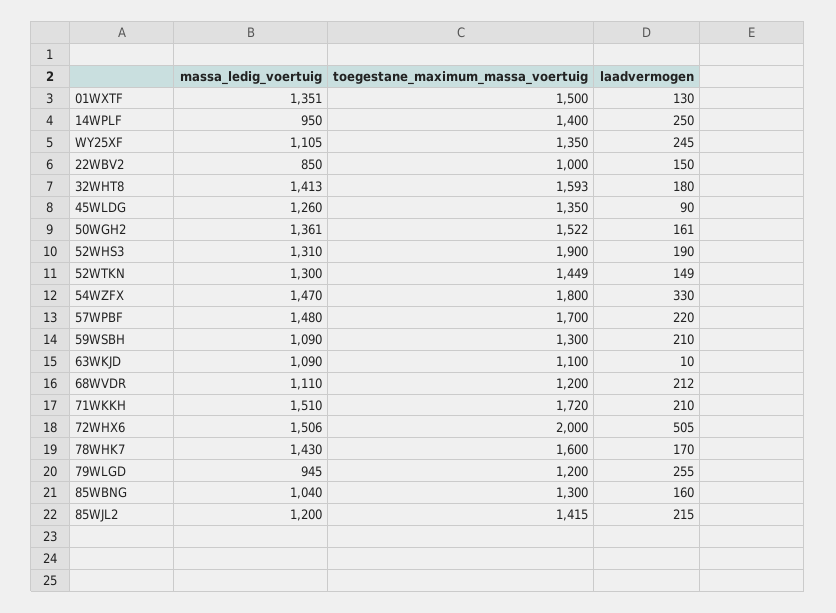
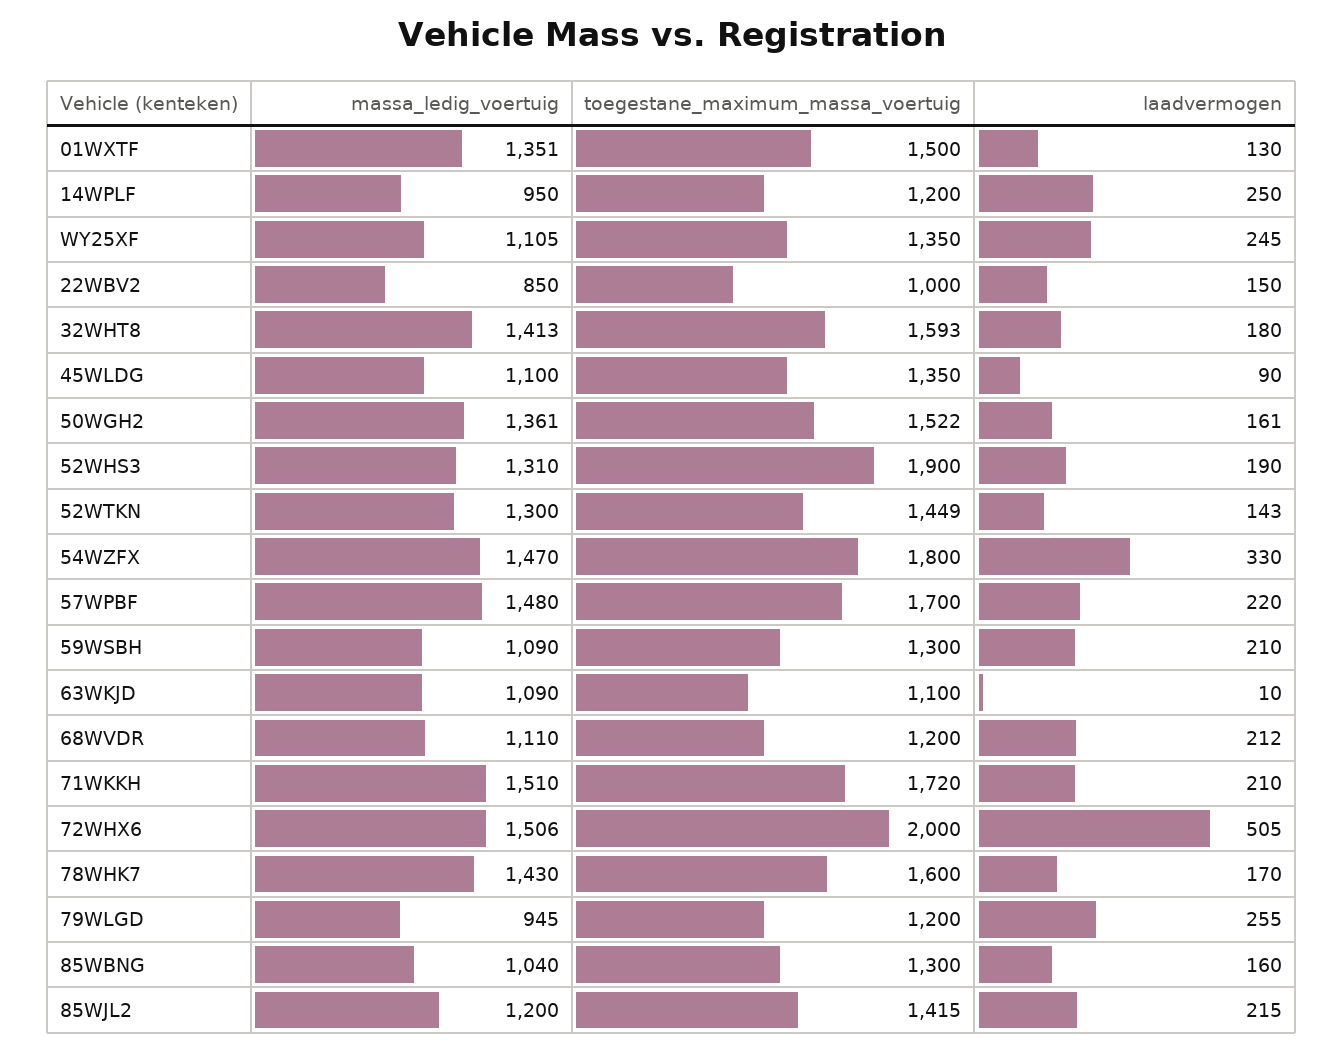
  {
    "massa_ledig_voertuig": {
      "01WXTF": 1351,
      "14WPLF": 950,
      "WY25XF": 1105,
      "22WBV2": 850,
      "32WHT8": 1413,
-     "45WLDG": 1260,
+     "45WLDG": 1100,
      "50WGH2": 1361,
      "52WHS3": 1310,
      "52WTKN": 1300,
      "54WZFX": 1470,
      "57WPBF": 1480,
      "59WSBH": 1090,
      "63WKJD": 1090,
      "68WVDR": 1110,
      "71WKKH": 1510,
      "72WHX6": 1506,
      "78WHK7": 1430,
      "79WLGD": 945,
      "85WBNG": 1040,
      "85WJL2": 1200
    },
    "toegestane_maximum_massa_voertuig": {
      "01WXTF": 1500,
-     "14WPLF": 1400,
+     "14WPLF": 1200,
      "WY25XF": 1350,
      "22WBV2": 1000,
      "32WHT8": 1593,
      "45WLDG": 1350,
      "50WGH2": 1522,
      "52WHS3": 1900,
      "52WTKN": 1449,
      "54WZFX": 1800,
      "57WPBF": 1700,
      "59WSBH": 1300,
      "63WKJD": 1100,
      "68WVDR": 1200,
      "71WKKH": 1720,
      "72WHX6": 2000,
      "78WHK7": 1600,
      "79WLGD": 1200,
      "85WBNG": 1300,
      "85WJL2": 1415
    },
    "laadvermogen": {
      "01WXTF": 130,
      "14WPLF": 250,
      "WY25XF": 245,
      "22WBV2": 150,
      "32WHT8": 180,
      "45WLDG": 90,
      "50WGH2": 161,
      "52WHS3": 190,
-     "52WTKN": 149,
+     "52WTKN": 143,
      "54WZFX": 330,
      "57WPBF": 220,
      "59WSBH": 210,
      "63WKJD": 10,
      "68WVDR": 212,
      "71WKKH": 210,
      "72WHX6": 505,
      "78WHK7": 170,
      "79WLGD": 255,
      "85WBNG": 160,
      "85WJL2": 215
    }
  }

